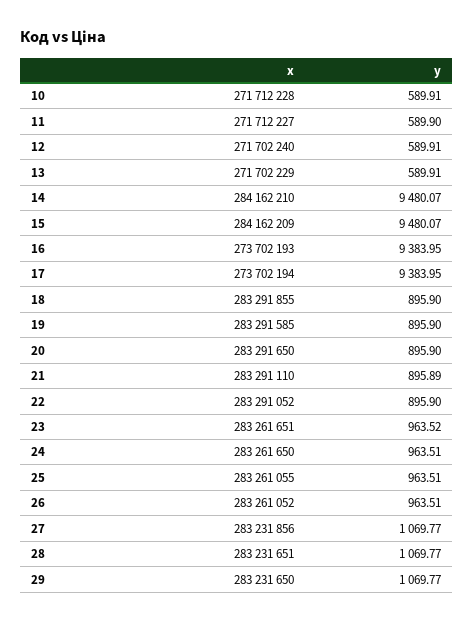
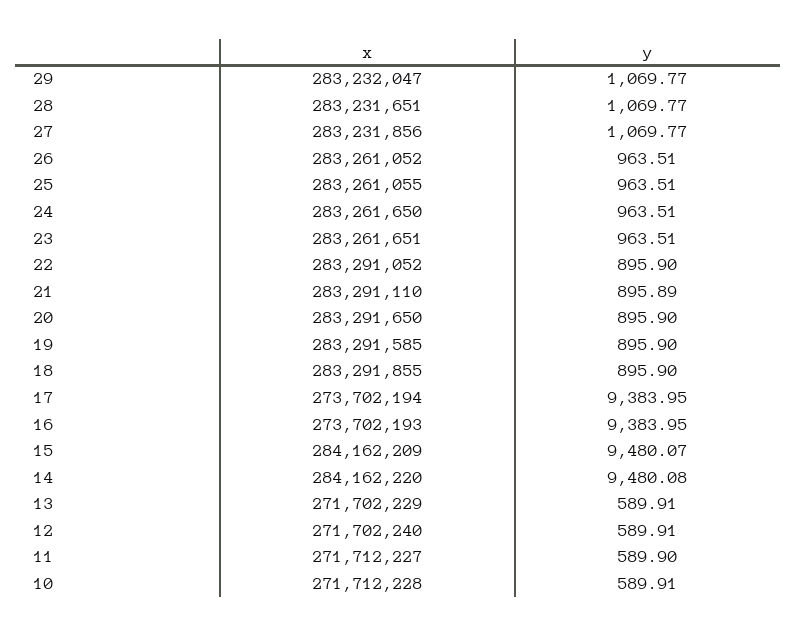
  {
    "x": {
      "10": 271712228,
      "11": 271712227,
      "12": 271702240,
      "13": 271702229,
-     "14": 284162210,
+     "14": 284162220,
      "15": 284162209,
      "16": 273702193,
      "17": 273702194,
      "18": 283291855,
      "19": 283291585,
      "20": 283291650,
      "21": 283291110,
      "22": 283291052,
      "23": 283261651,
      "24": 283261650,
      "25": 283261055,
      "26": 283261052,
      "27": 283231856,
      "28": 283231651,
-     "29": 283231650
+     "29": 283232047
    },
    "y": {
      "10": 589.91,
      "11": 589.9,
      "12": 589.91,
      "13": 589.91,
-     "14": 9480.07,
+     "14": 9480.08,
      "15": 9480.07,
      "16": 9383.95,
      "17": 9383.95,
      "18": 895.9,
      "19": 895.9,
      "20": 895.9,
      "21": 895.89,
      "22": 895.9,
-     "23": 963.52,
+     "23": 963.51,
      "24": 963.51,
      "25": 963.51,
      "26": 963.51,
      "27": 1069.77,
      "28": 1069.77,
      "29": 1069.77
    }
  }

